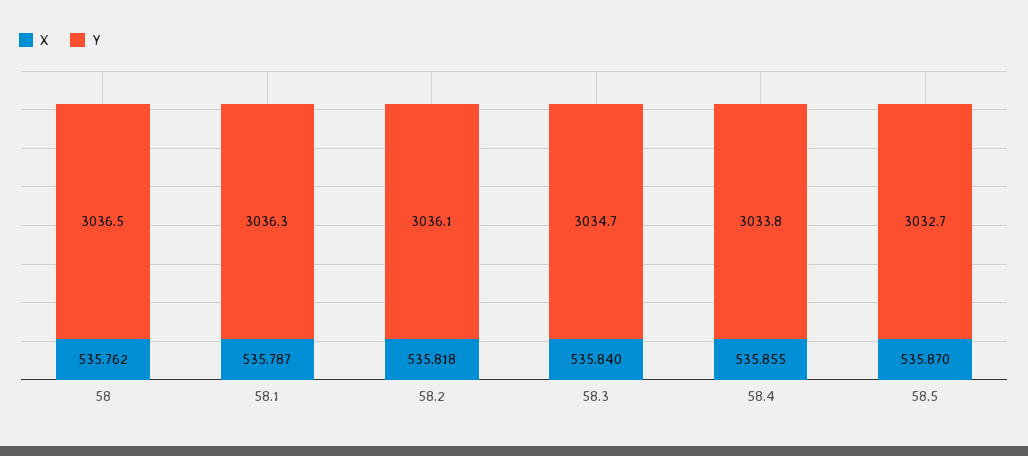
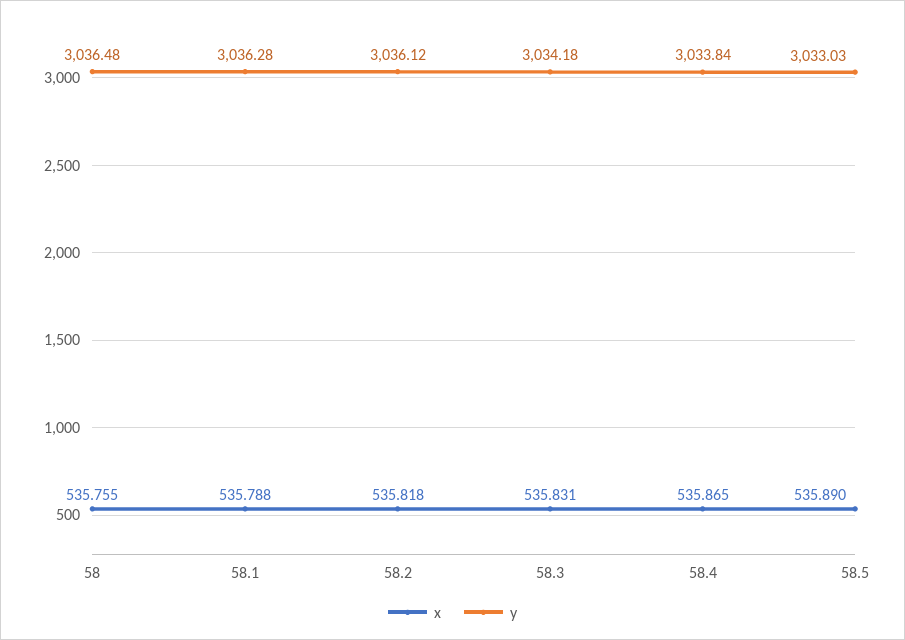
  {
    "X": {
-     "58": 535.762,
+     "58": 535.755,
-     "58.1": 535.787,
+     "58.1": 535.788,
      "58.2": 535.818,
-     "58.3": 535.84,
+     "58.3": 535.831,
-     "58.4": 535.855,
+     "58.4": 535.865,
-     "58.5": 535.87
+     "58.5": 535.89
    },
    "Y": {
      "58": 3036.48,
      "58.1": 3036.28,
      "58.2": 3036.12,
-     "58.3": 3034.7,
+     "58.3": 3034.18,
      "58.4": 3033.84,
-     "58.5": 3032.7
+     "58.5": 3033.03
    }
  }

